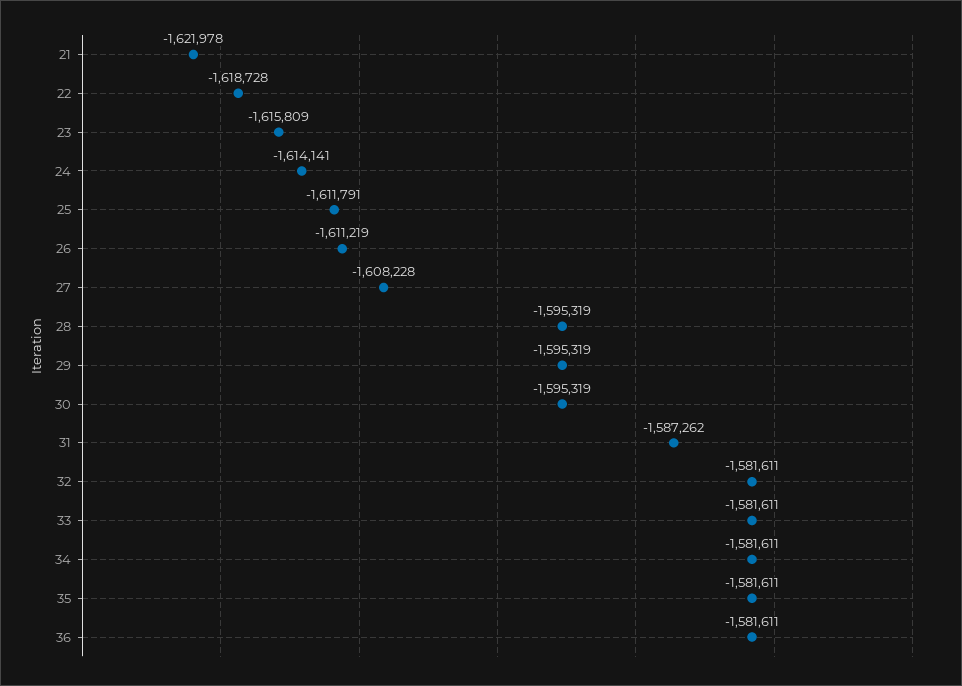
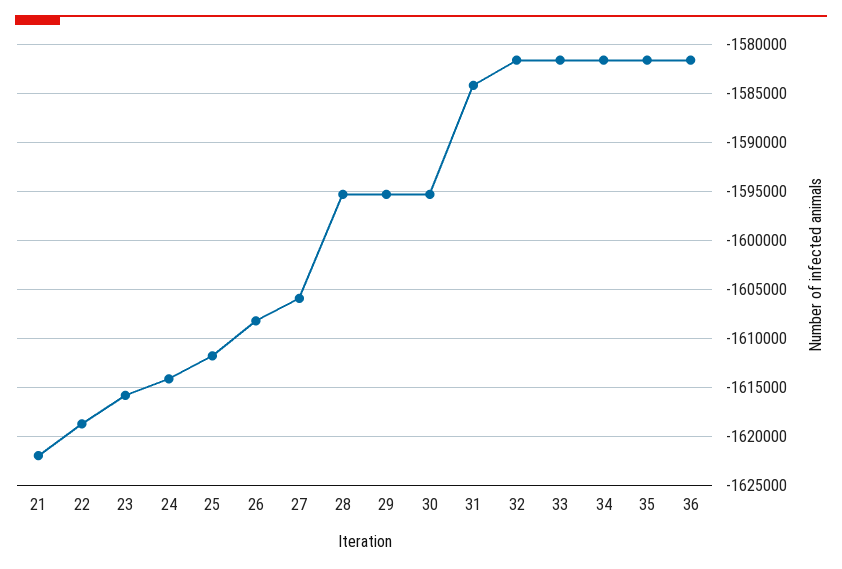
  {
    "21": -1621978,
    "22": -1618728,
    "23": -1615809,
    "24": -1614141,
    "25": -1611791,
-   "26": -1611219,
+   "26": -1608000,
-   "27": -1608228,
+   "27": -1606000,
    "28": -1595319,
    "29": -1595319,
    "30": -1595319,
-   "31": -1587262,
+   "31": -1584000,
    "32": -1581611,
    "33": -1581611,
    "34": -1581611,
    "35": -1581611,
    "36": -1581611
  }

